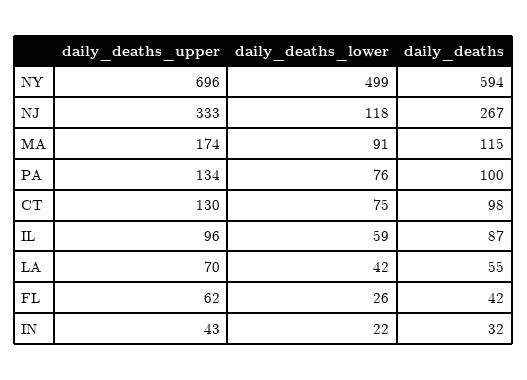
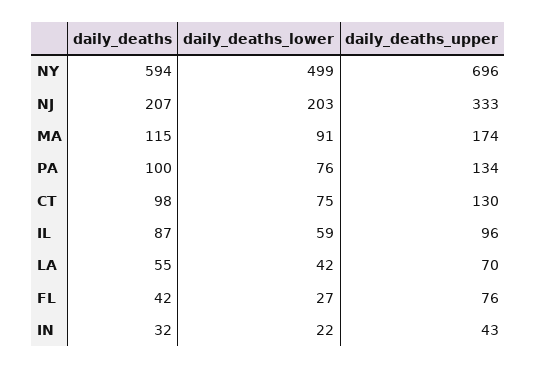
  {
    "daily_deaths_upper": {
      "NY": 696,
      "NJ": 333,
      "MA": 174,
      "PA": 134,
      "CT": 130,
      "IL": 96,
      "LA": 70,
-     "FL": 62,
+     "FL": 76,
      "IN": 43
    },
    "daily_deaths_lower": {
      "NY": 499,
-     "NJ": 118,
+     "NJ": 203,
      "MA": 91,
      "PA": 76,
      "CT": 75,
      "IL": 59,
      "LA": 42,
-     "FL": 26,
+     "FL": 27,
      "IN": 22
    },
    "daily_deaths": {
      "NY": 594,
-     "NJ": 267,
+     "NJ": 207,
      "MA": 115,
      "PA": 100,
      "CT": 98,
      "IL": 87,
      "LA": 55,
      "FL": 42,
      "IN": 32
    }
  }

